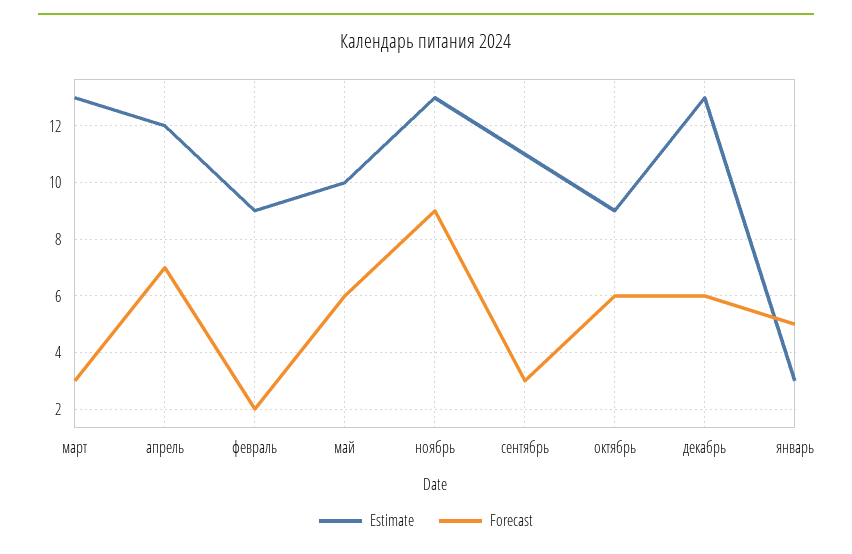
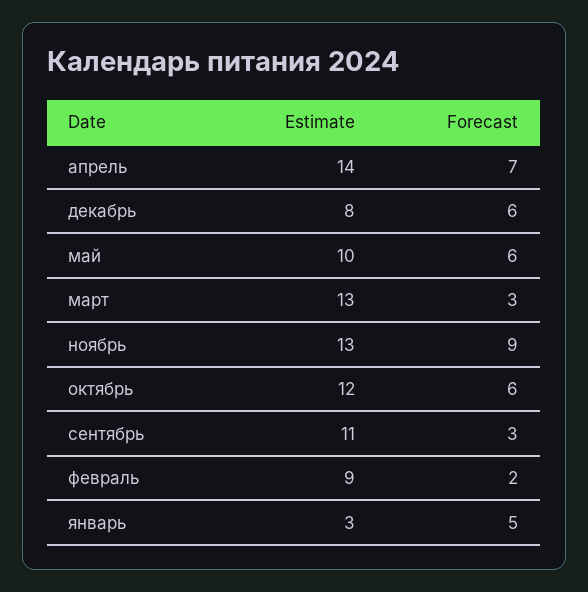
  {
    "Estimate": {
      "март": 13,
-     "апрель": 12,
+     "апрель": 14,
      "февраль": 9,
      "май": 10,
      "ноябрь": 13,
      "сентябрь": 11,
-     "октябрь": 9,
+     "октябрь": 12,
-     "декабрь": 13,
+     "декабрь": 8,
      "январь": 3
    },
    "Forecast": {
      "март": 3,
      "апрель": 7,
      "февраль": 2,
      "май": 6,
      "ноябрь": 9,
      "сентябрь": 3,
      "октябрь": 6,
      "декабрь": 6,
      "январь": 5
    }
  }

